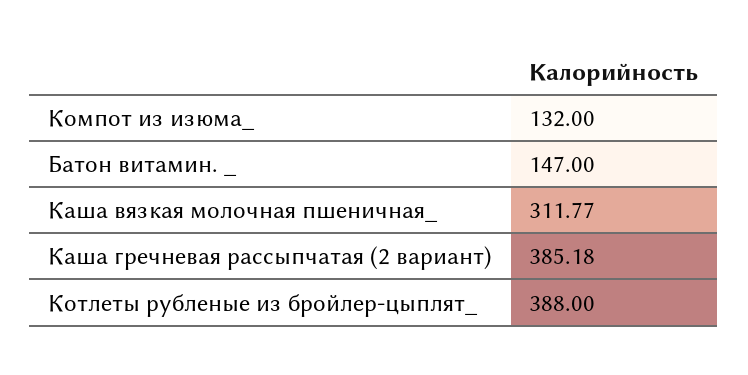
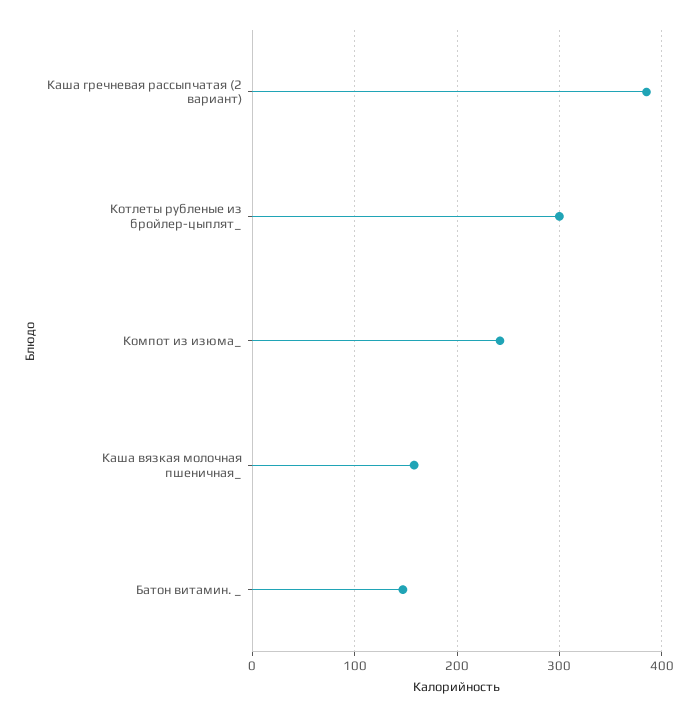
  {
-   "Компот из изюма_": 132,
+   "Компот из изюма_": 240,
    "Батон витамин. _": 147,
-   "Каша вязкая молочная пшеничная_": 311.77,
+   "Каша вязкая молочная пшеничная_": 160,
    "Каша гречневая рассыпчатая (2 вариант)": 385.18,
-   "Котлеты рубленые из бройлер-цыплят_": 388
+   "Котлеты рубленые из бройлер-цыплят_": 300
  }

